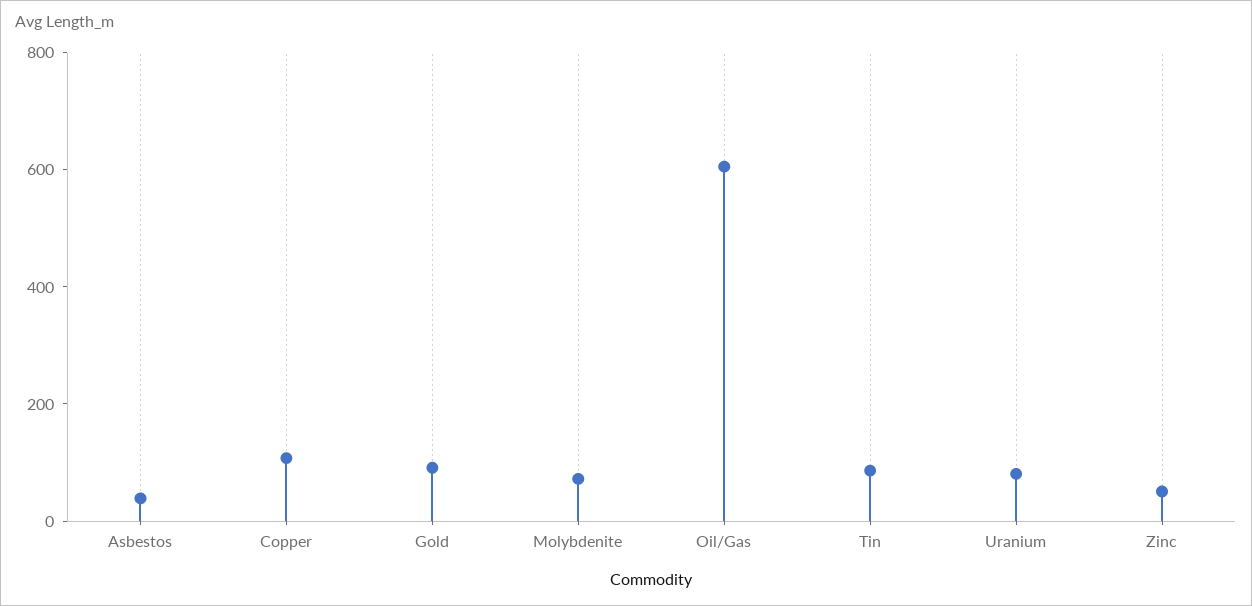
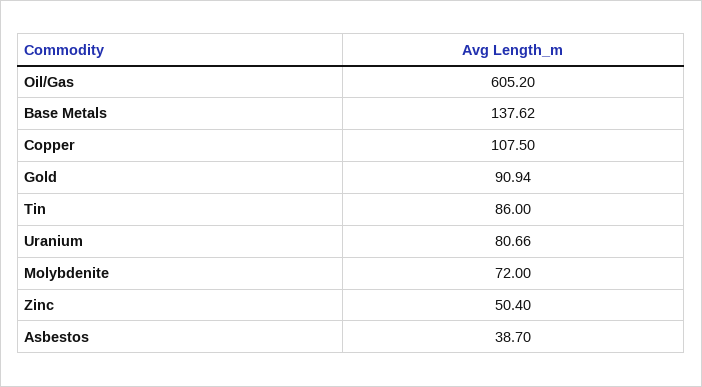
  {
    "Asbestos": 38.7,
    "Copper": 107.5,
    "Gold": 90.94,
    "Molybdenite": 72,
    "Oil/Gas": 605.2,
    "Tin": 86,
    "Uranium": 80.66,
-   "Zinc": 50.4
+   "Zinc": 50.4,
+   "Base Metals": 137.62
  }

